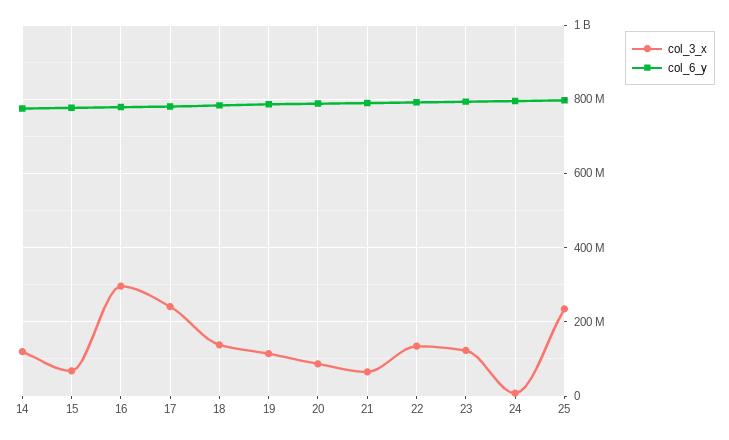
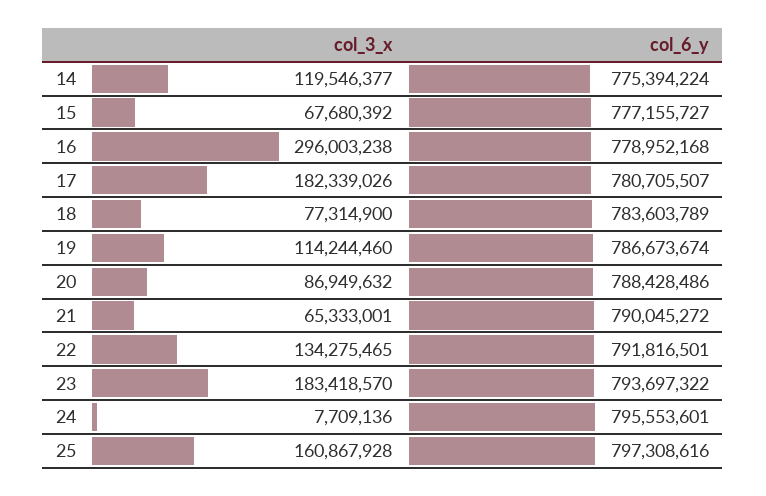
  {
    "col_3_x": {
      "14": 119546377,
      "15": 67680392,
      "16": 296003238,
-     "17": 240000000,
+     "17": 182339026,
-     "18": 140000000,
+     "18": 77314900,
      "19": 114244460,
      "20": 86949632,
      "21": 65333001,
      "22": 134275465,
-     "23": 120000000,
+     "23": 183418570,
      "24": 7709136,
-     "25": 240000000
+     "25": 160867928
    },
    "col_6_y": {
      "14": 775394224,
      "15": 777155727,
      "16": 778952168,
      "17": 780705507,
      "18": 783603789,
      "19": 786673674,
      "20": 788428486,
      "21": 790045272,
      "22": 791816501,
      "23": 793697322,
      "24": 795553601,
      "25": 797308616
    }
  }

